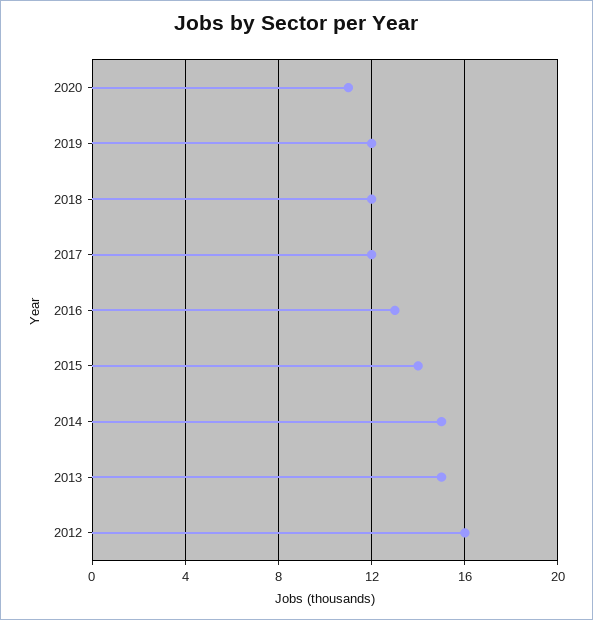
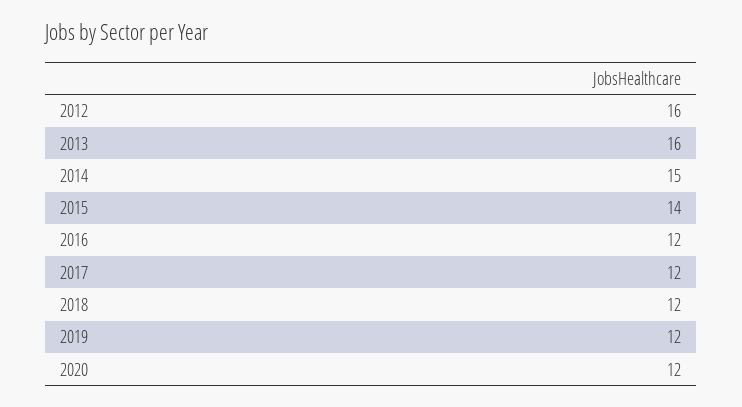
  {
-   "2020": 11,
+   "2020": 12,
    "2019": 12,
    "2018": 12,
    "2017": 12,
-   "2016": 13,
+   "2016": 12,
    "2015": 14,
    "2014": 15,
-   "2013": 15,
+   "2013": 16,
    "2012": 16
  }

